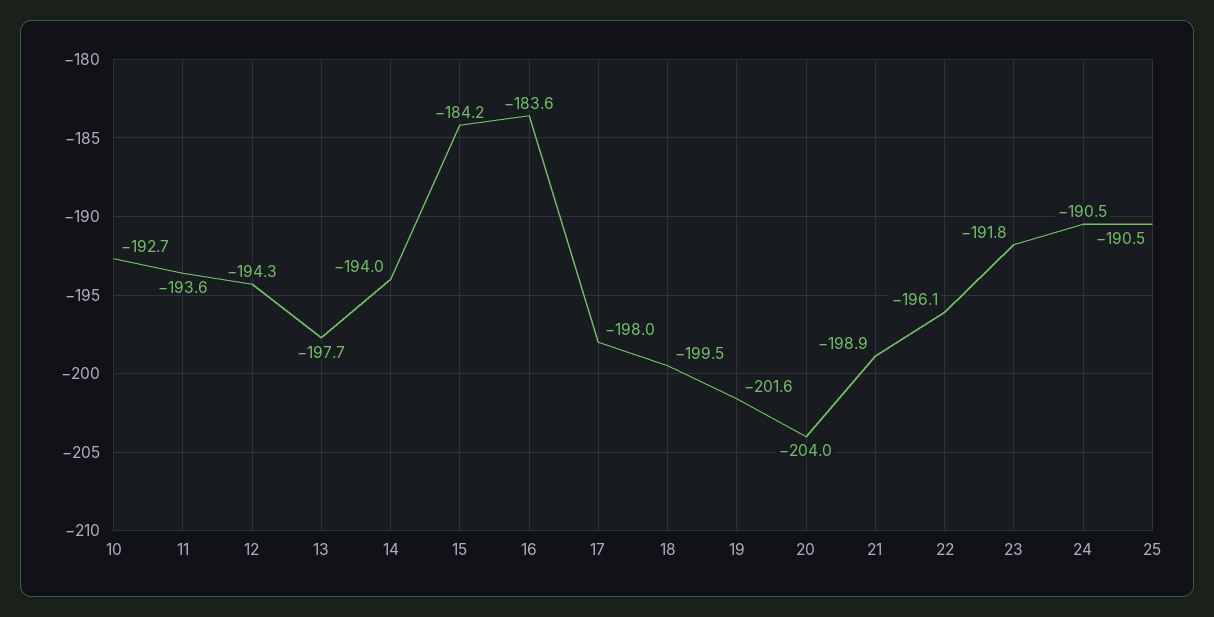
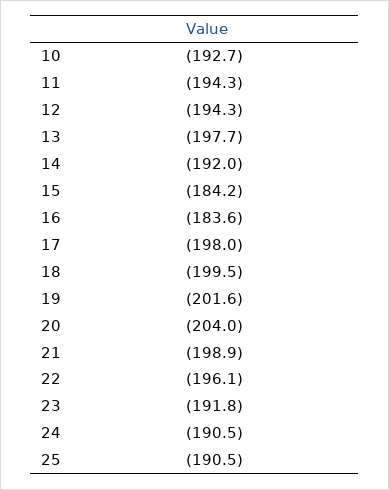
  {
    "10": -192.7,
-   "11": -193.6,
+   "11": -194.3,
    "12": -194.3,
    "13": -197.7,
-   "14": -194,
+   "14": -192,
    "15": -184.2,
    "16": -183.6,
    "17": -198,
    "18": -199.5,
    "19": -201.6,
    "20": -204,
    "21": -198.9,
    "22": -196.1,
    "23": -191.8,
    "24": -190.5,
    "25": -190.5
  }

